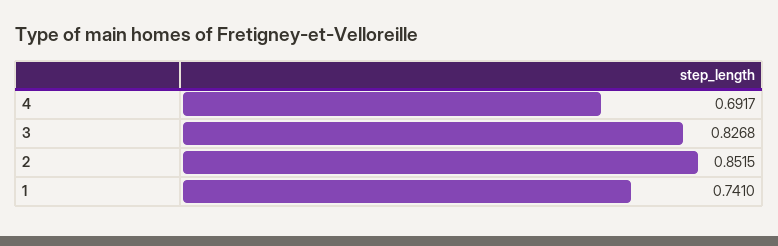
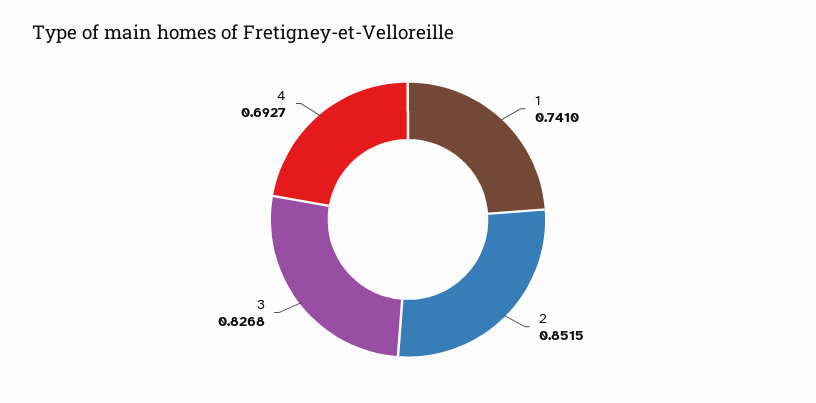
  {
-   "4": 0.6917,
+   "4": 0.6927,
    "3": 0.8268,
    "2": 0.8515,
    "1": 0.741
  }

